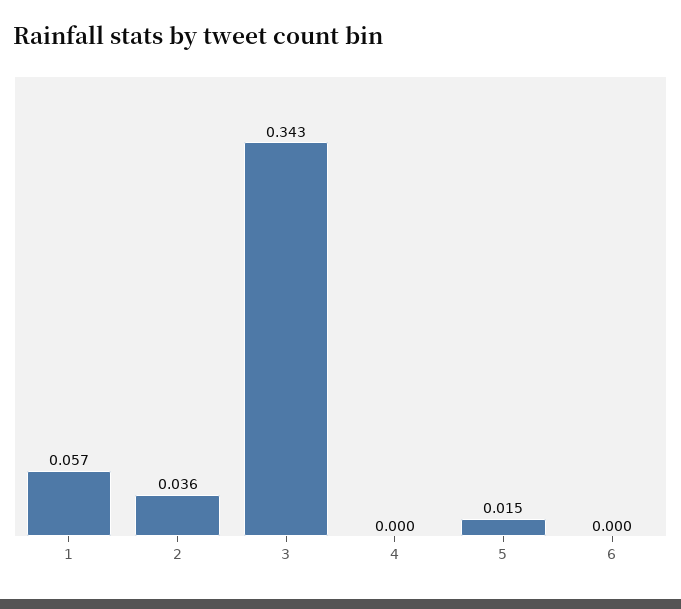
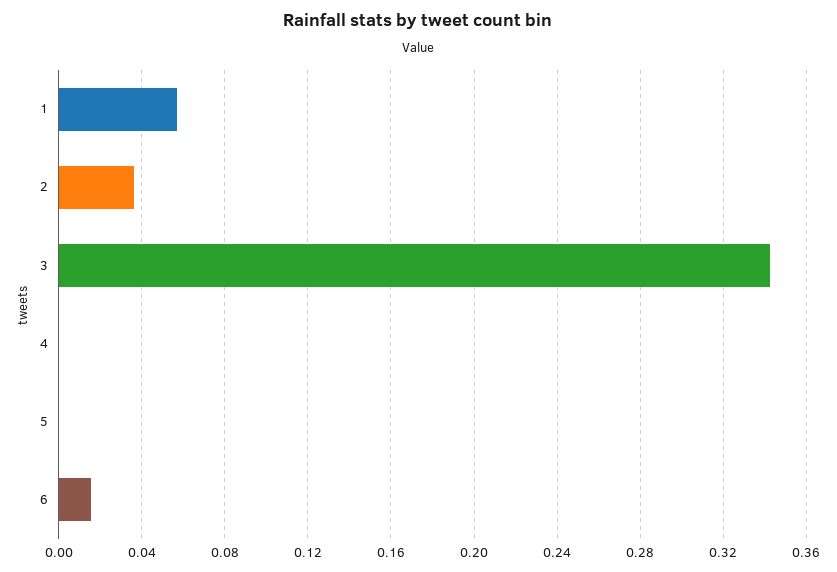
  {
    "1": 0.057,
    "2": 0.036,
    "3": 0.343,
    "4": 0,
-   "5": 0.015,
+   "5": 0,
-   "6": 0
+   "6": 0.015
  }

